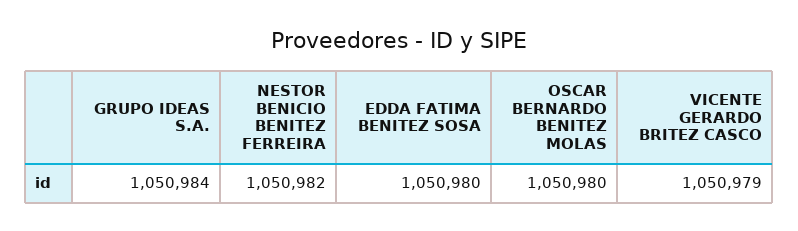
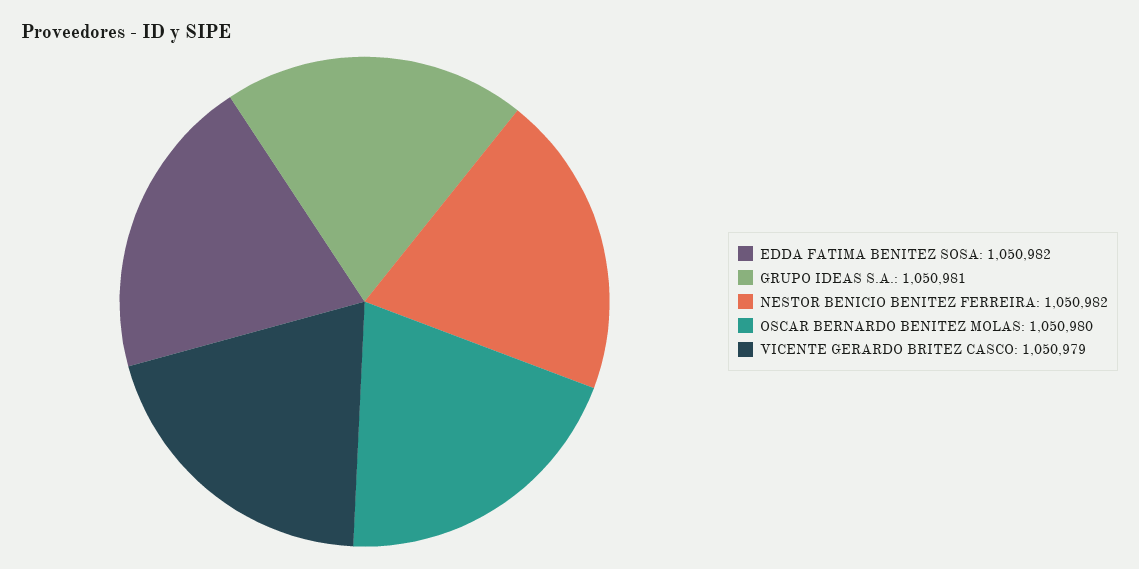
  {
-   "GRUPO IDEAS S.A.": 1050984,
+   "GRUPO IDEAS S.A.": 1050981,
    "NESTOR BENICIO BENITEZ FERREIRA": 1050982,
-   "EDDA FATIMA BENITEZ SOSA": 1050980,
+   "EDDA FATIMA BENITEZ SOSA": 1050982,
    "OSCAR BERNARDO BENITEZ MOLAS": 1050980,
    "VICENTE GERARDO BRITEZ CASCO": 1050979
  }

